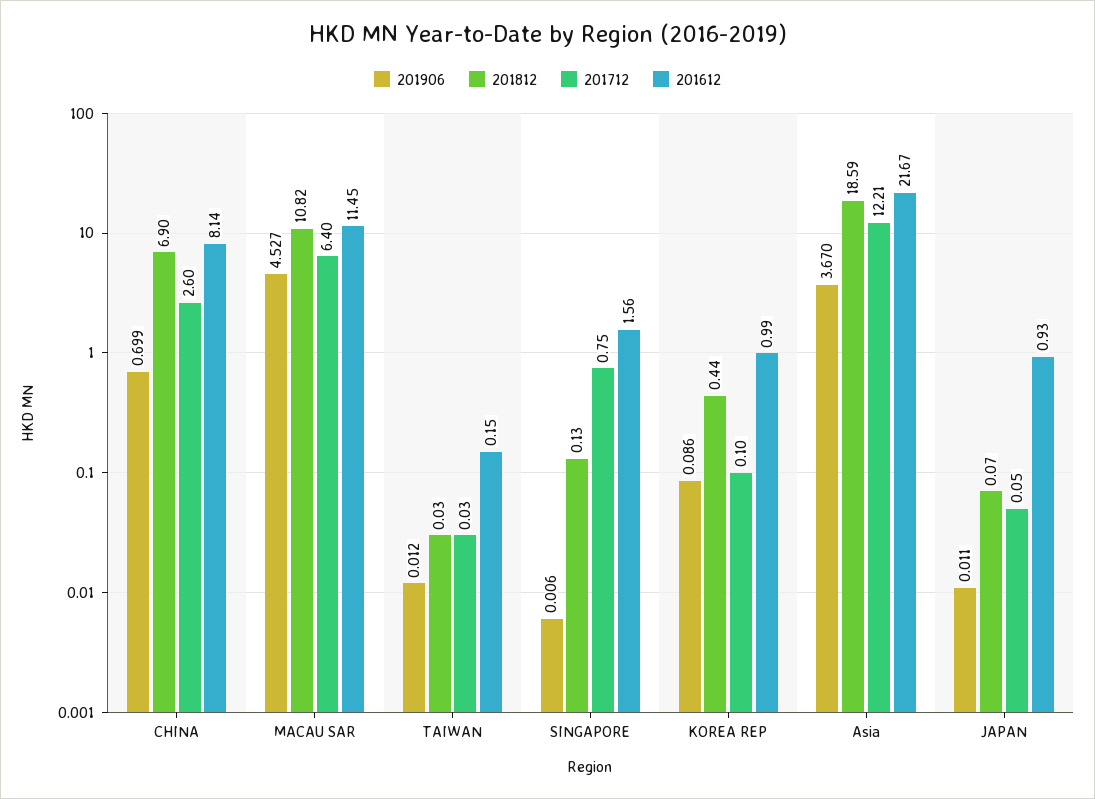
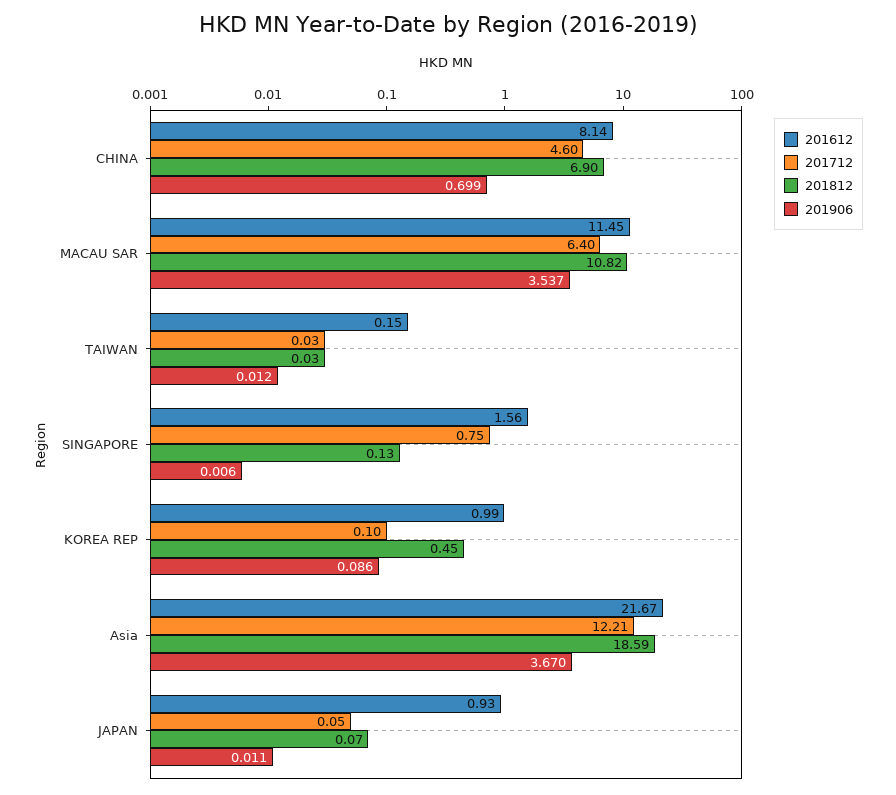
  {
    "201906": {
      "CHINA": 0.699,
-     "MACAU SAR": 4.527,
+     "MACAU SAR": 3.537,
      "TAIWAN": 0.012,
      "SINGAPORE": 0.006,
      "KOREA REP": 0.086,
      "Asia": 3.67,
      "JAPAN": 0.011
    },
    "201812": {
      "CHINA": 6.9,
      "MACAU SAR": 10.82,
      "TAIWAN": 0.03,
      "SINGAPORE": 0.13,
-     "KOREA REP": 0.44,
+     "KOREA REP": 0.45,
      "Asia": 18.59,
      "JAPAN": 0.07
    },
    "201712": {
-     "CHINA": 2.6,
+     "CHINA": 4.6,
      "MACAU SAR": 6.4,
      "TAIWAN": 0.03,
      "SINGAPORE": 0.75,
      "KOREA REP": 0.1,
      "Asia": 12.21,
      "JAPAN": 0.05
    },
    "201612": {
      "CHINA": 8.14,
      "MACAU SAR": 11.45,
      "TAIWAN": 0.15,
      "SINGAPORE": 1.56,
      "KOREA REP": 0.99,
      "Asia": 21.67,
      "JAPAN": 0.93
    }
  }

